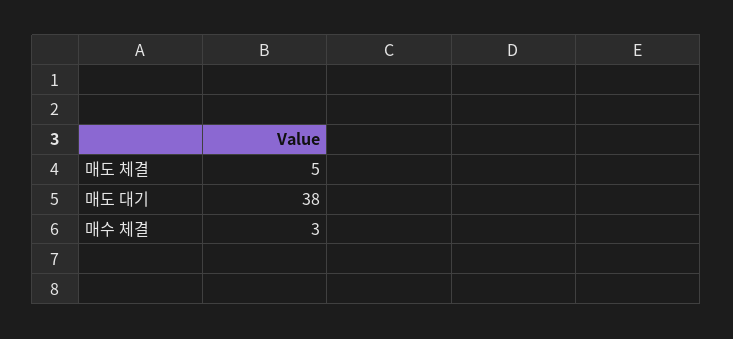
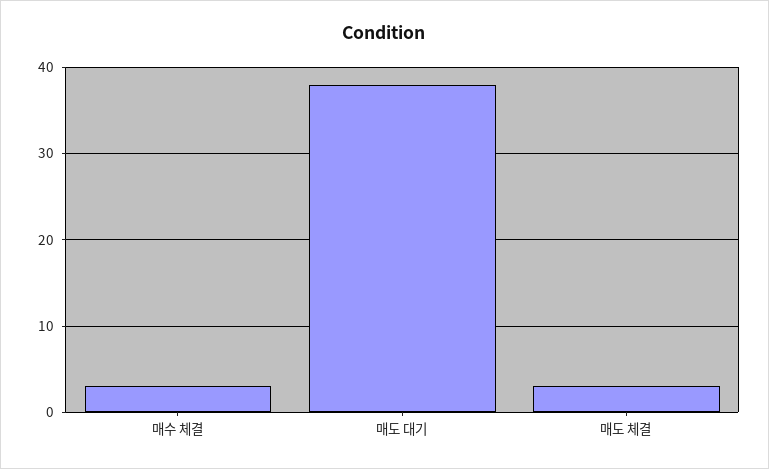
  {
-   "매도 체결": 5,
+   "매도 체결": 3,
    "매도 대기": 38,
    "매수 체결": 3
  }

